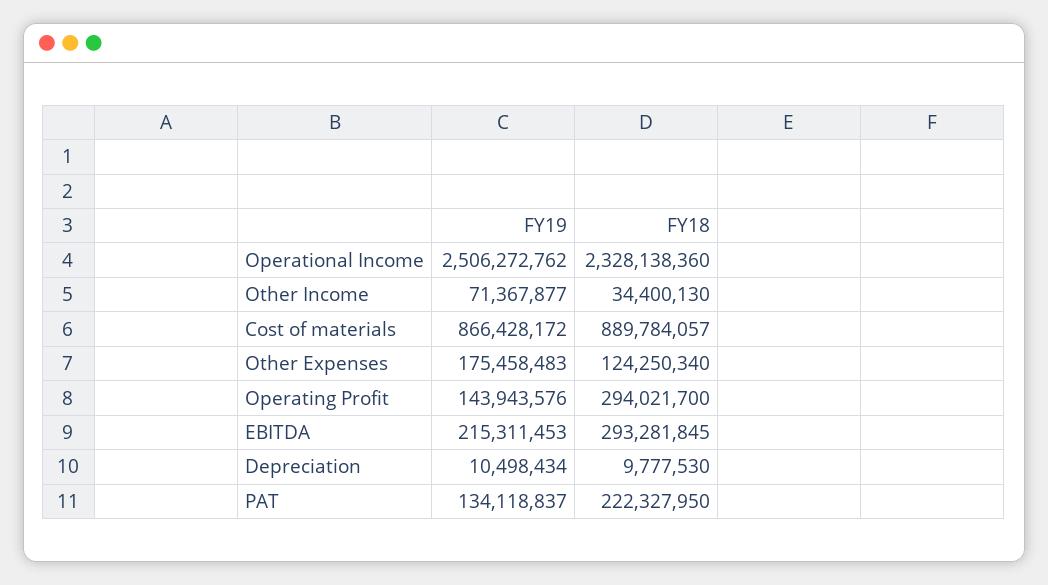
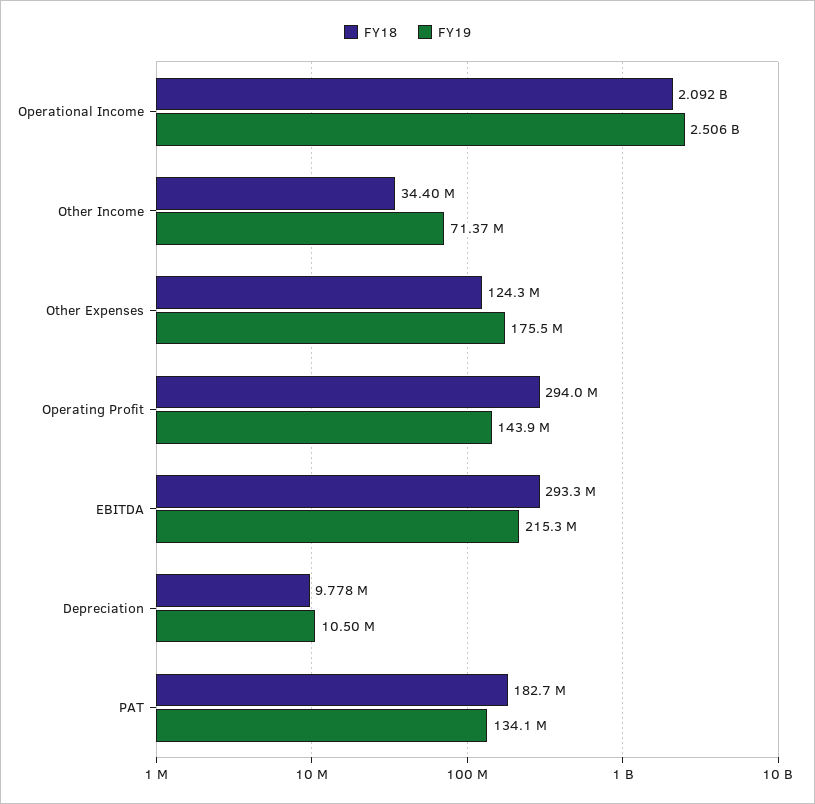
  {
    "FY19": {
      "Operational Income": 2506272762,
      "Other Income": 71367877,
-     "Cost of materials": 866428172,
      "Other Expenses": 175458483,
      "Operating Profit": 143943576,
      "EBITDA": 215311453,
      "Depreciation": 10498434,
      "PAT": 134118837
    },
    "FY18": {
-     "Operational Income": 2328138360,
+     "Operational Income": 2092000000,
      "Other Income": 34400130,
-     "Cost of materials": 889784057,
      "Other Expenses": 124250340,
      "Operating Profit": 294021700,
      "EBITDA": 293281845,
      "Depreciation": 9777530,
-     "PAT": 222327950
+     "PAT": 182700000
    }
  }

